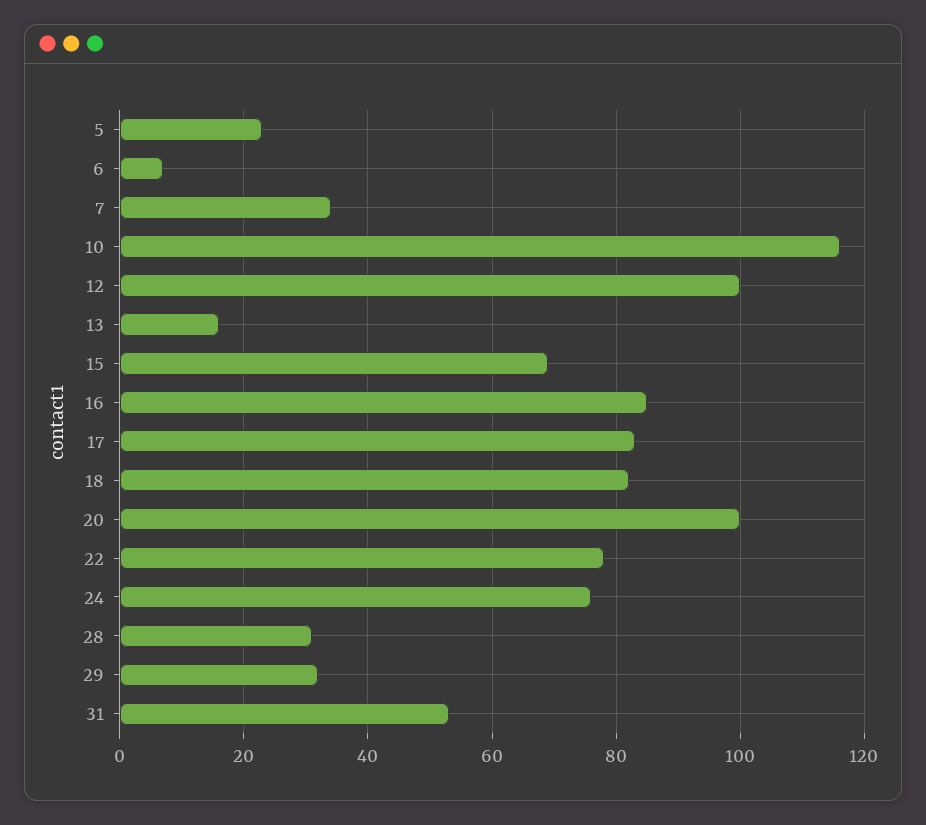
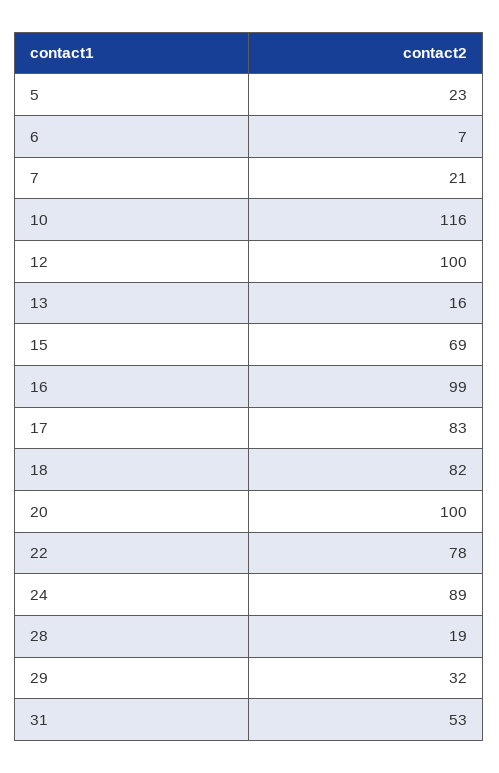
  {
    "5": 23,
    "6": 7,
-   "7": 35,
+   "7": 21,
    "10": 116,
    "12": 100,
    "13": 16,
    "15": 69,
-   "16": 85,
+   "16": 99,
    "17": 83,
    "18": 82,
    "20": 100,
    "22": 78,
-   "24": 75,
+   "24": 89,
-   "28": 30,
+   "28": 19,
    "29": 32,
    "31": 53
  }

